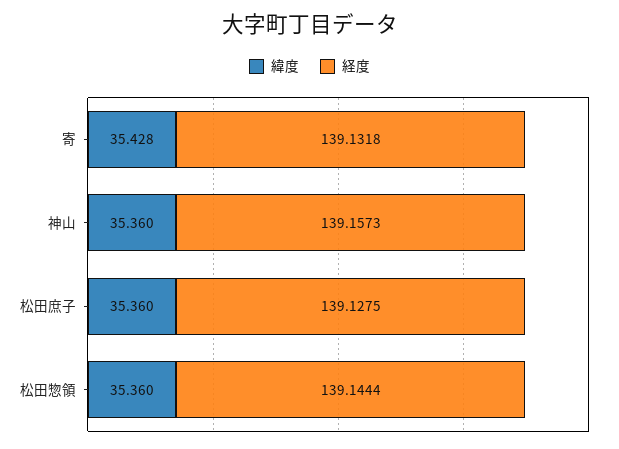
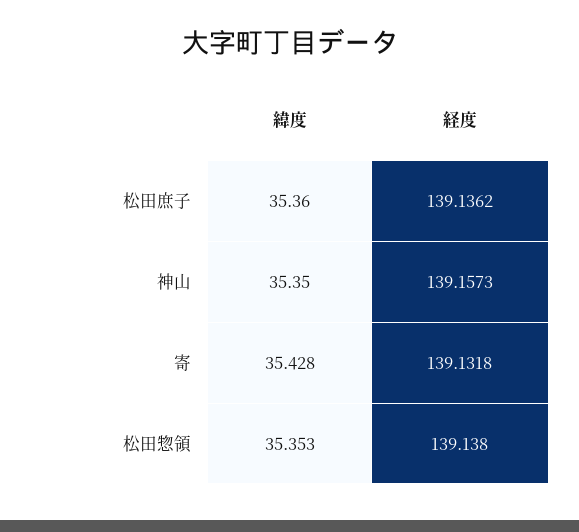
  {
    "緯度": {
      "寄": 35.428,
-     "神山": 35.36,
+     "神山": 35.35,
      "松田庶子": 35.36,
-     "松田惣領": 35.36
+     "松田惣領": 35.353
    },
    "経度": {
      "寄": 139.1318,
      "神山": 139.1573,
-     "松田庶子": 139.1275,
+     "松田庶子": 139.1362,
-     "松田惣領": 139.1444
+     "松田惣領": 139.138
    }
  }

